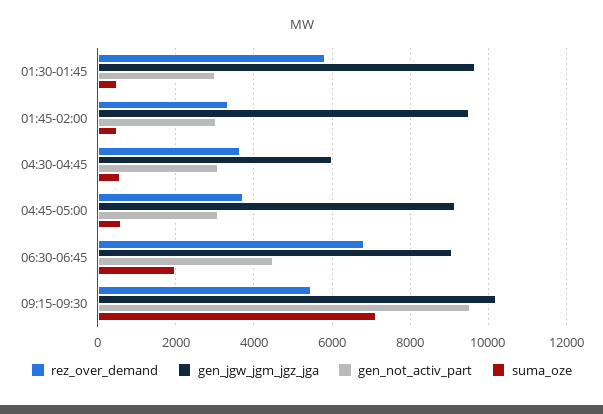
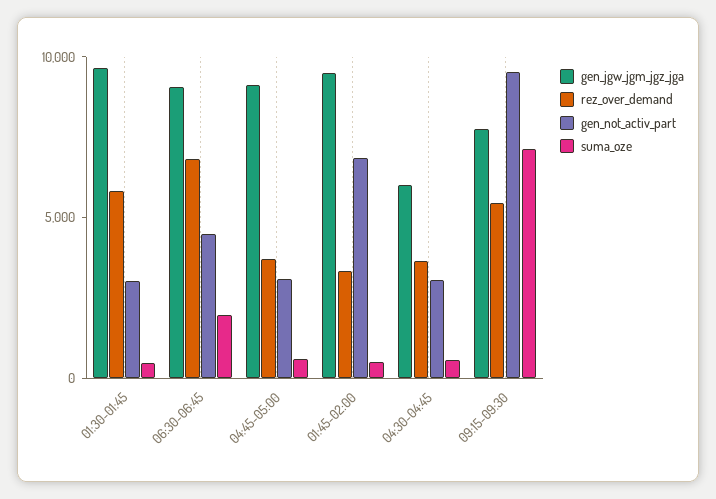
  {
    "rez_over_demand": {
      "01:30-01:45": 5800,
      "01:45-02:00": 3400,
      "04:30-04:45": 3600,
      "04:45-05:00": 3800,
      "06:30-06:45": 6800,
      "09:15-09:30": 5400
    },
    "gen_jgw_jgm_jgz_jga": {
      "01:30-01:45": 9600,
      "01:45-02:00": 9400,
      "04:30-04:45": 6000,
      "04:45-05:00": 9200,
      "06:30-06:45": 9000,
-     "09:15-09:30": 10200
+     "09:15-09:30": 8000
    },
    "gen_not_activ_part": {
      "01:30-01:45": 3000,
-     "01:45-02:00": 3000,
+     "01:45-02:00": 7000,
      "04:30-04:45": 3000,
      "04:45-05:00": 3000,
      "06:30-06:45": 4400,
      "09:15-09:30": 9600
    },
    "suma_oze": {
      "01:30-01:45": 400,
      "01:45-02:00": 600,
      "04:30-04:45": 600,
      "04:45-05:00": 600,
      "06:30-06:45": 2000,
      "09:15-09:30": 7200
    }
  }

